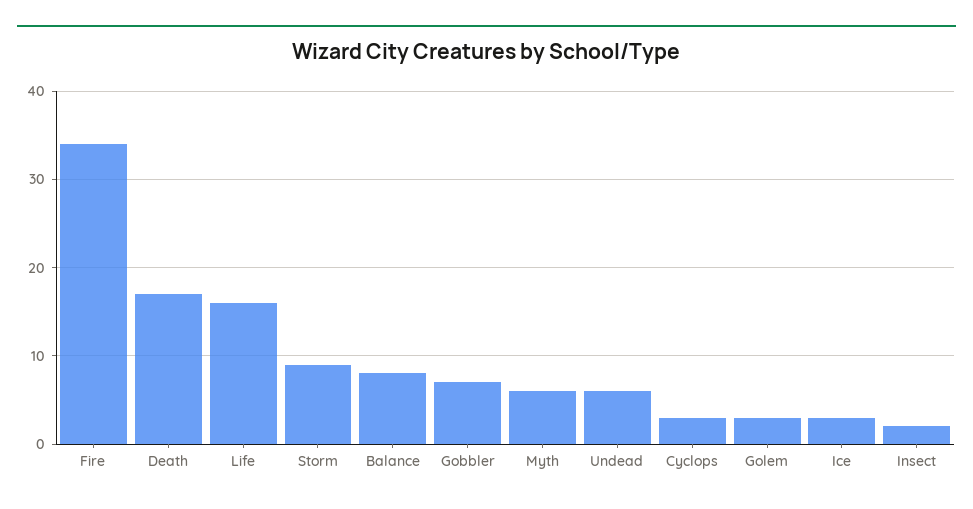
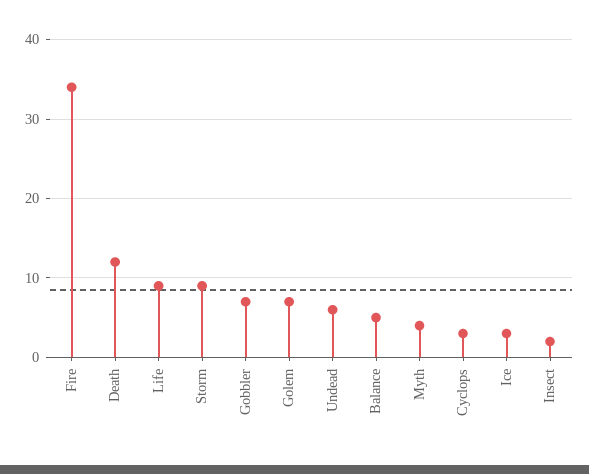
  {
    "Fire": 34,
-   "Death": 17,
+   "Death": 12,
-   "Life": 16,
+   "Life": 9,
    "Storm": 9,
-   "Balance": 8,
+   "Balance": 5,
    "Gobbler": 7,
-   "Myth": 6,
+   "Myth": 4,
    "Undead": 6,
    "Cyclops": 3,
-   "Golem": 3,
+   "Golem": 7,
    "Ice": 3,
    "Insect": 2
  }

